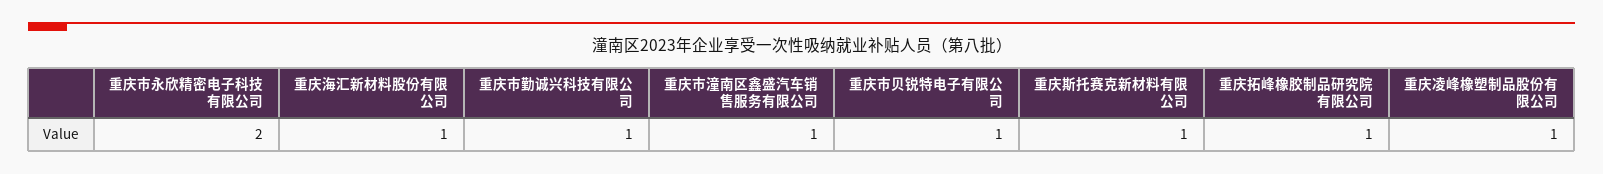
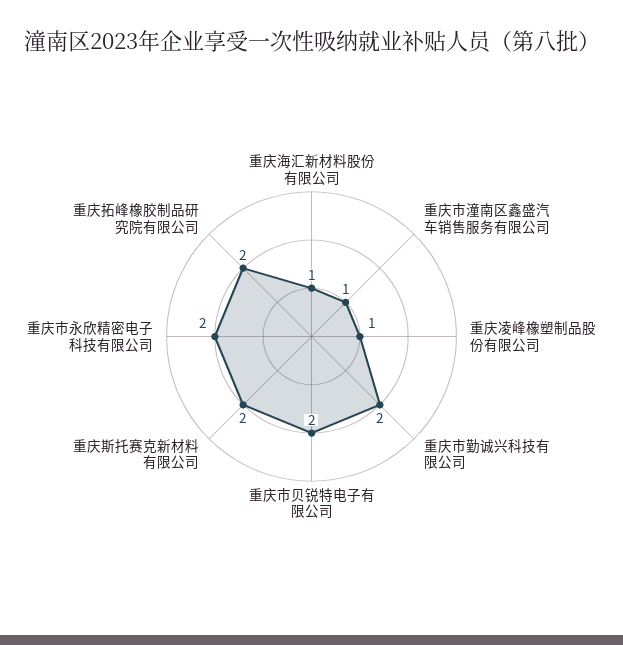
  {
    "重庆市永欣精密电子科技有限公司": 2,
    "重庆海汇新材料股份有限公司": 1,
-   "重庆市勤诚兴科技有限公司": 1,
+   "重庆市勤诚兴科技有限公司": 2,
    "重庆市潼南区鑫盛汽车销售服务有限公司": 1,
-   "重庆市贝锐特电子有限公司": 1,
+   "重庆市贝锐特电子有限公司": 2,
-   "重庆斯托赛克新材料有限公司": 1,
+   "重庆斯托赛克新材料有限公司": 2,
-   "重庆拓峰橡胶制品研究院有限公司": 1,
+   "重庆拓峰橡胶制品研究院有限公司": 2,
    "重庆凌峰橡塑制品股份有限公司": 1
  }

